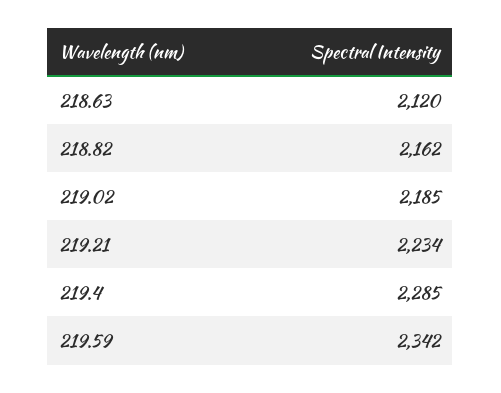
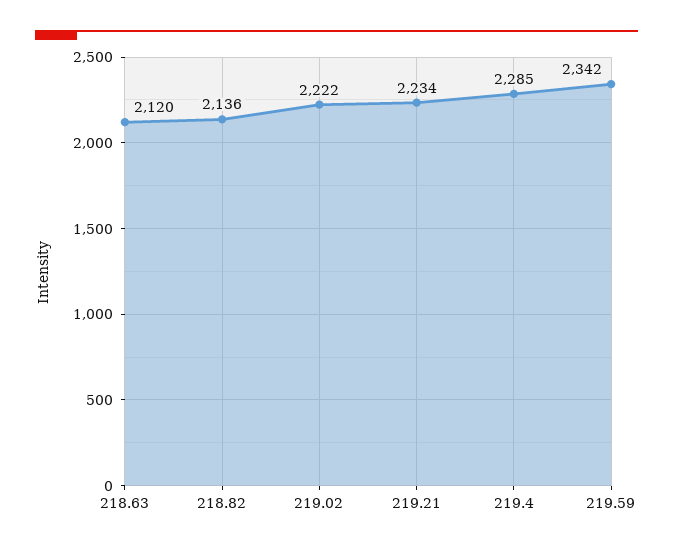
  {
    "218.63": 2120,
-   "218.82": 2162,
+   "218.82": 2136,
-   "219.02": 2185,
+   "219.02": 2222,
    "219.21": 2234,
    "219.4": 2285,
    "219.59": 2342
  }

